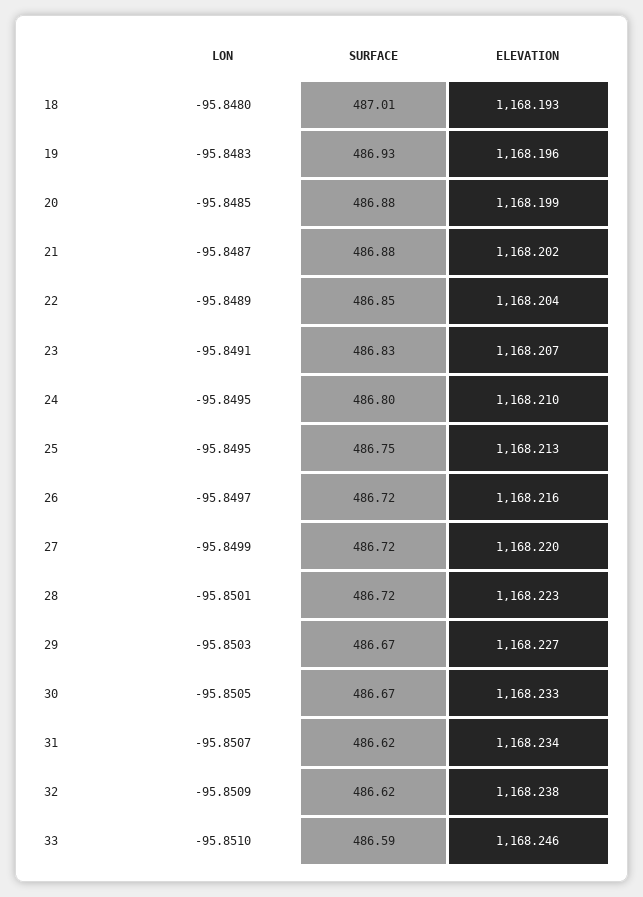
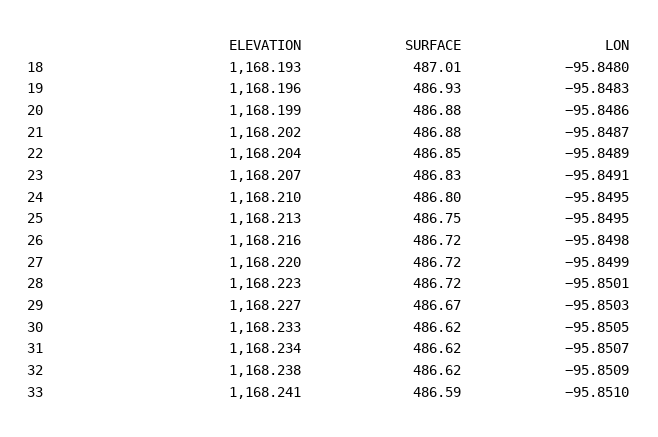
  {
    "LON": {
      "18": -95.848,
      "19": -95.8483,
-     "20": -95.8485,
+     "20": -95.8486,
      "21": -95.8487,
      "22": -95.8489,
      "23": -95.8491,
      "24": -95.8495,
      "25": -95.8495,
-     "26": -95.8497,
+     "26": -95.8498,
      "27": -95.8499,
      "28": -95.8501,
      "29": -95.8503,
      "30": -95.8505,
      "31": -95.8507,
      "32": -95.8509,
      "33": -95.851
    },
    "SURFACE": {
      "18": 487.01,
      "19": 486.93,
      "20": 486.88,
      "21": 486.88,
      "22": 486.85,
      "23": 486.83,
      "24": 486.8,
      "25": 486.75,
      "26": 486.72,
      "27": 486.72,
      "28": 486.72,
      "29": 486.67,
-     "30": 486.67,
+     "30": 486.62,
      "31": 486.62,
      "32": 486.62,
      "33": 486.59
    },
    "ELEVATION": {
      "18": 1168.193,
      "19": 1168.196,
      "20": 1168.199,
      "21": 1168.202,
      "22": 1168.204,
      "23": 1168.207,
      "24": 1168.21,
      "25": 1168.213,
      "26": 1168.216,
      "27": 1168.22,
      "28": 1168.223,
      "29": 1168.227,
      "30": 1168.233,
      "31": 1168.234,
      "32": 1168.238,
-     "33": 1168.246
+     "33": 1168.241
    }
  }

